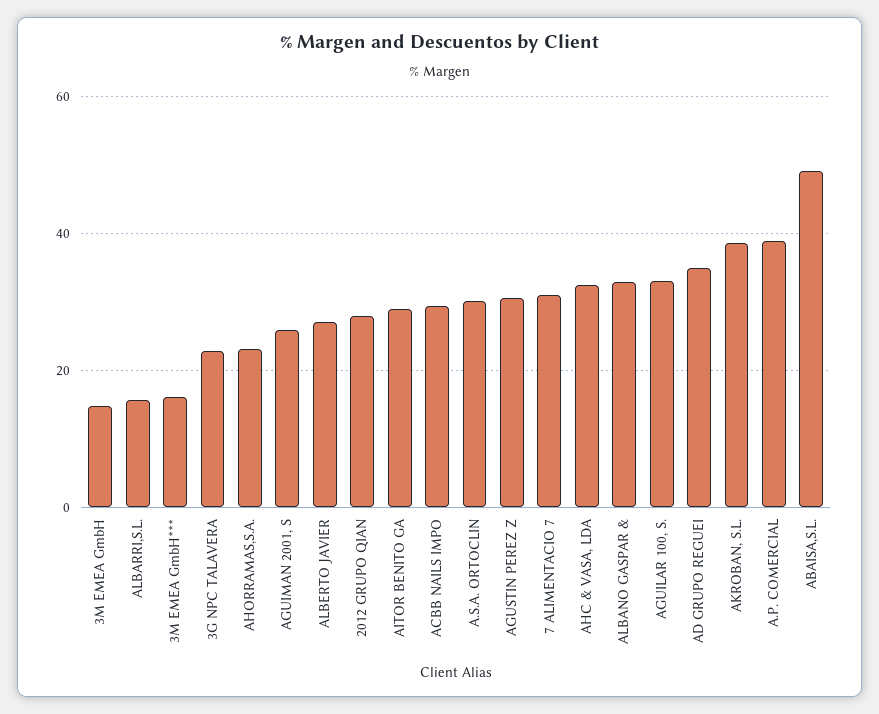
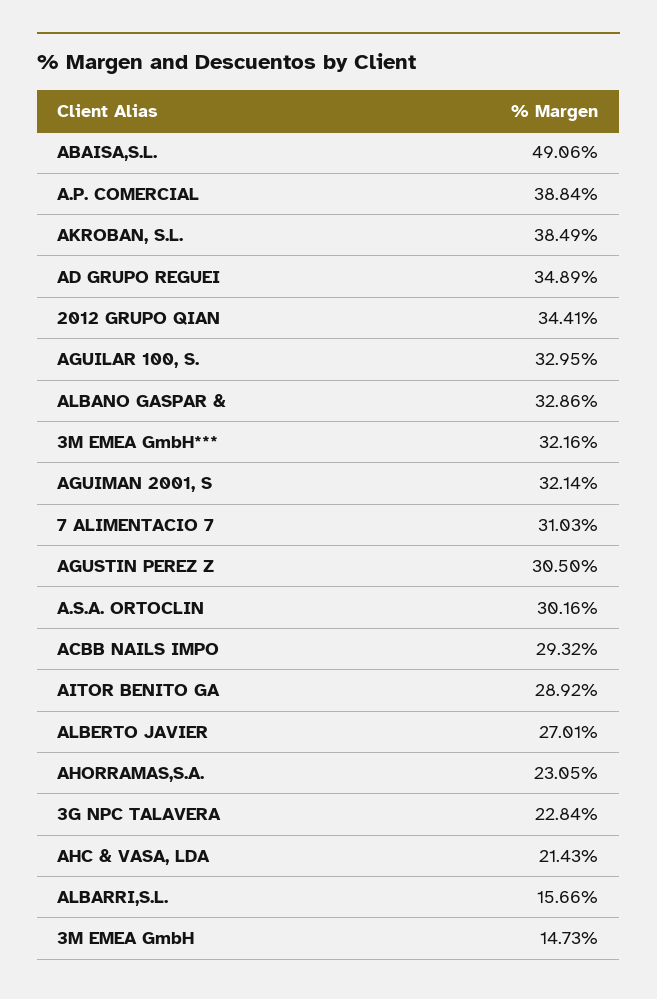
  {
    "3M EMEA GmbH": 14.73,
    "ALBARRI,S.L.": 15.66,
-   "3M EMEA GmbH***": 16,
+   "3M EMEA GmbH***": 32.16,
    "3G NPC TALAVERA": 22.84,
    "AHORRAMAS,S.A.": 23.05,
-   "AGUIMAN 2001, S": 26,
+   "AGUIMAN 2001, S": 32.14,
    "ALBERTO JAVIER": 27.01,
-   "2012 GRUPO QIAN": 28,
+   "2012 GRUPO QIAN": 34.41,
    "AITOR BENITO GA": 28.92,
    "ACBB NAILS IMPO": 29.32,
    "A.S.A. ORTOCLIN": 30.16,
    "AGUSTIN PEREZ Z": 30.5,
    "7 ALIMENTACIO 7": 31.03,
-   "AHC & VASA, LDA": 32,
+   "AHC & VASA, LDA": 21.43,
    "ALBANO GASPAR &": 32.86,
    "AGUILAR 100, S.": 32.95,
    "AD GRUPO REGUEI": 34.89,
    "AKROBAN, S.L.": 38.49,
    "A.P. COMERCIAL": 38.84,
    "ABAISA,S.L.": 49.06
  }

